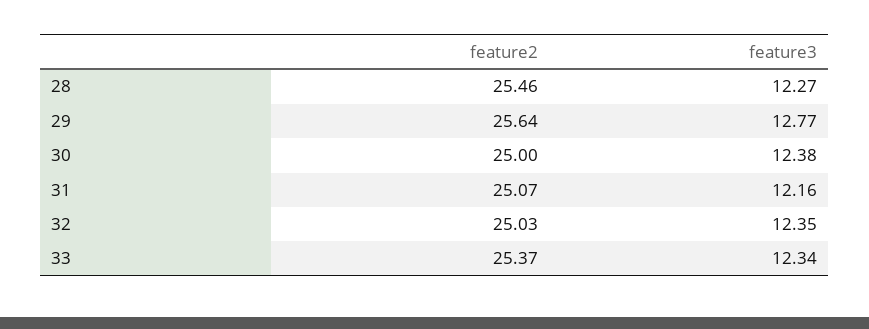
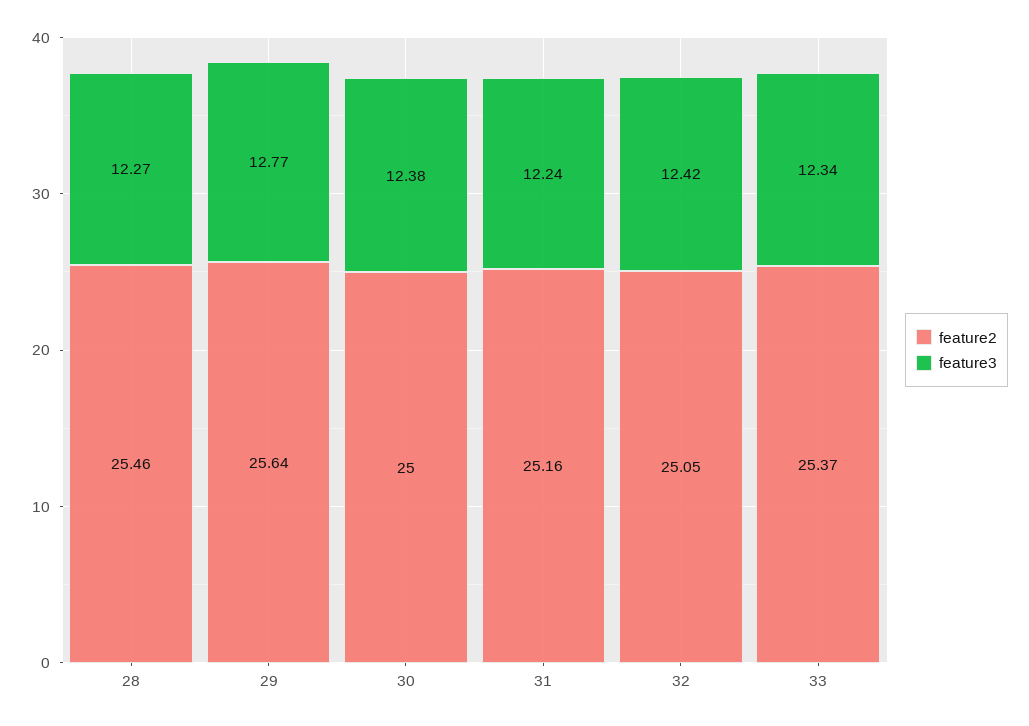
  {
    "feature2": {
      "28": 25.46,
      "29": 25.64,
      "30": 25,
-     "31": 25.07,
+     "31": 25.16,
-     "32": 25.03,
+     "32": 25.05,
      "33": 25.37
    },
    "feature3": {
      "28": 12.27,
      "29": 12.77,
      "30": 12.38,
-     "31": 12.16,
+     "31": 12.24,
-     "32": 12.35,
+     "32": 12.42,
      "33": 12.34
    }
  }

